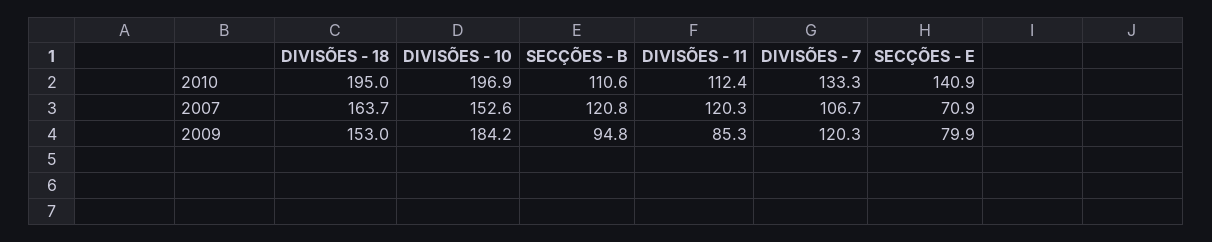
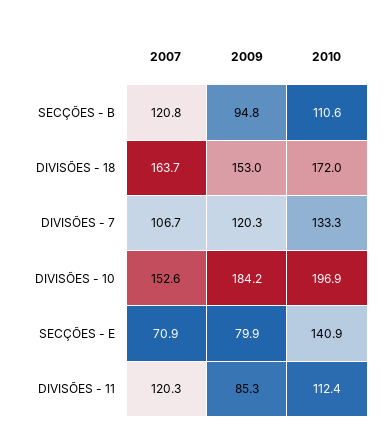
  {
    "DIVISÕES - 18": {
-     "2010": 195,
+     "2010": 172,
      "2007": 163.7,
      "2009": 153
    },
    "DIVISÕES - 10": {
      "2010": 196.9,
      "2007": 152.6,
      "2009": 184.2
    },
    "SECÇÕES - B": {
      "2010": 110.6,
      "2007": 120.8,
      "2009": 94.8
    },
    "DIVISÕES - 11": {
      "2010": 112.4,
      "2007": 120.3,
      "2009": 85.3
    },
    "DIVISÕES - 7": {
      "2010": 133.3,
      "2007": 106.7,
      "2009": 120.3
    },
    "SECÇÕES - E": {
      "2010": 140.9,
      "2007": 70.9,
      "2009": 79.9
    }
  }

